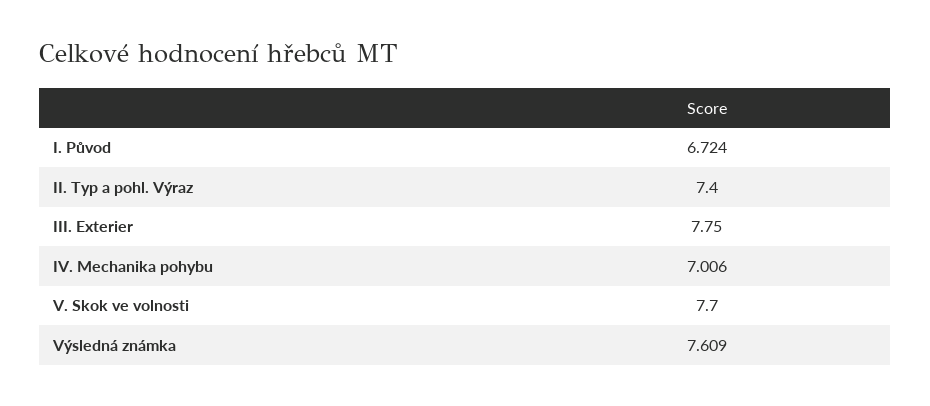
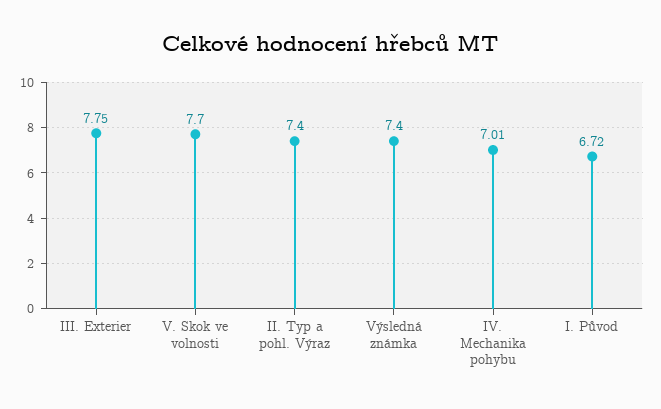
  {
    "I. Původ": 6.724,
    "II. Typ a pohl. Výraz": 7.4,
    "III. Exterier": 7.75,
    "IV. Mechanika pohybu": 7.006,
    "V. Skok ve volnosti": 7.7,
-   "Výsledná známka": 7.609
+   "Výsledná známka": 7.4
  }

